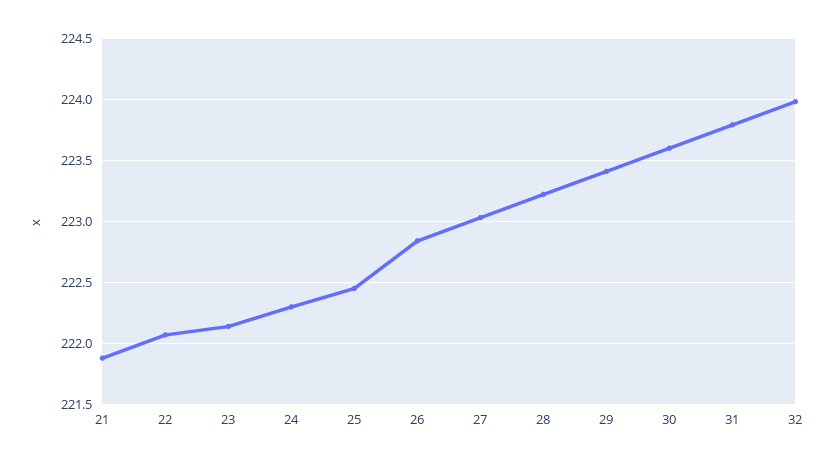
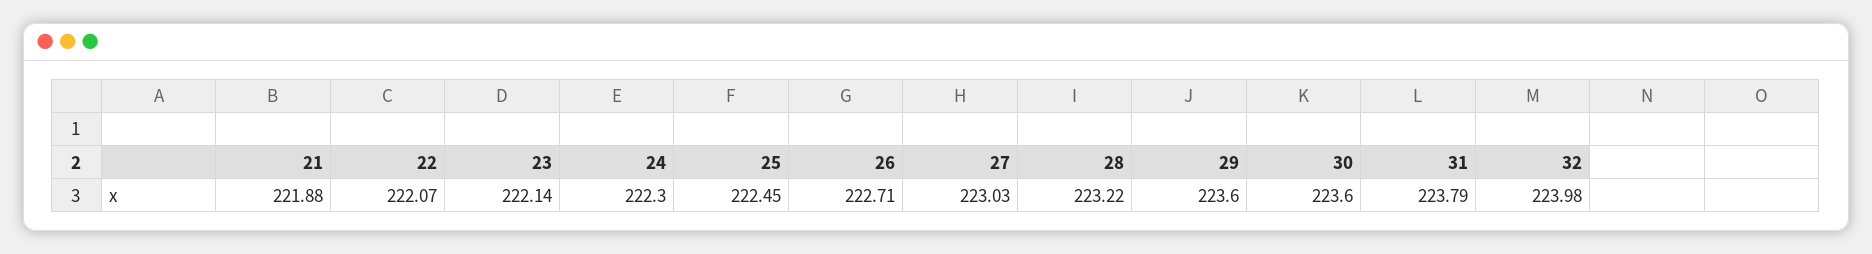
  {
    "21": 221.88,
    "22": 222.07,
    "23": 222.14,
    "24": 222.3,
    "25": 222.45,
-   "26": 222.85,
+   "26": 222.71,
    "27": 223.03,
    "28": 223.22,
-   "29": 223.4,
+   "29": 223.6,
    "30": 223.6,
    "31": 223.79,
    "32": 223.98
  }

